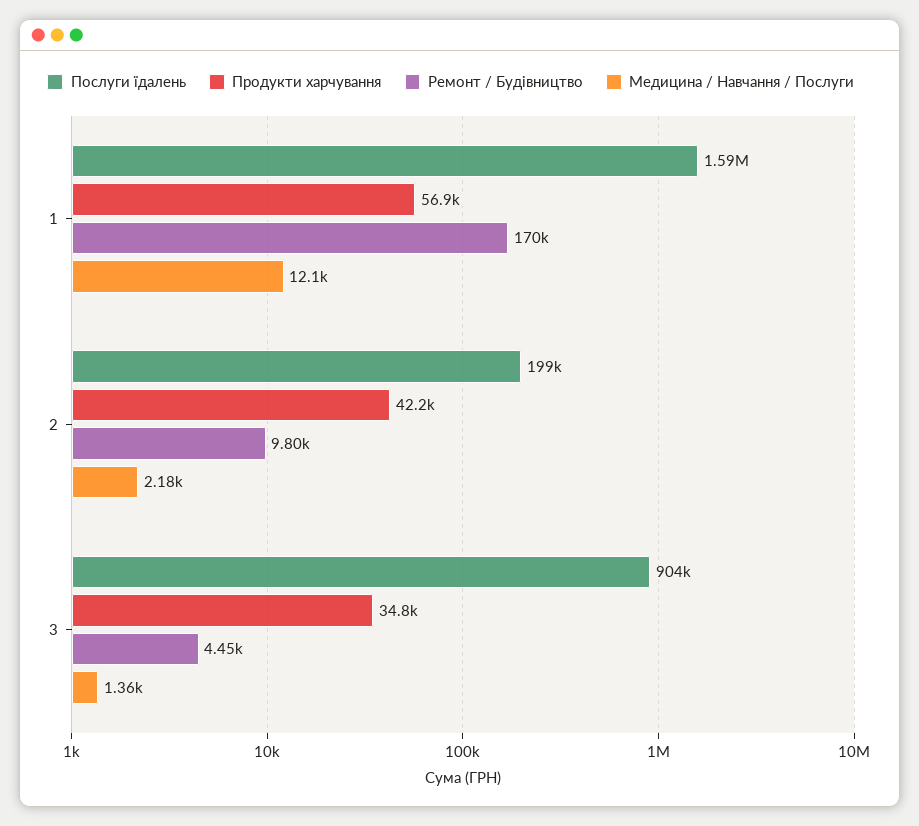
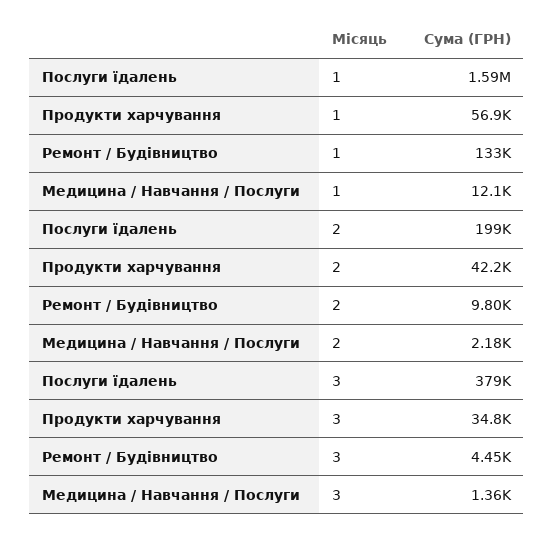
  {
    "Послуги їдалень": {
      "1": 1590000,
      "2": 199000,
-     "3": 904000
+     "3": 379000
    },
    "Продукти харчування": {
      "1": 56900,
      "2": 42200,
      "3": 34800
    },
    "Ремонт / Будівництво": {
-     "1": 170000,
+     "1": 133000,
      "2": 9800,
      "3": 4450
    },
    "Медицина / Навчання / Послуги": {
      "1": 12100,
      "2": 2180,
      "3": 1360
    }
  }

